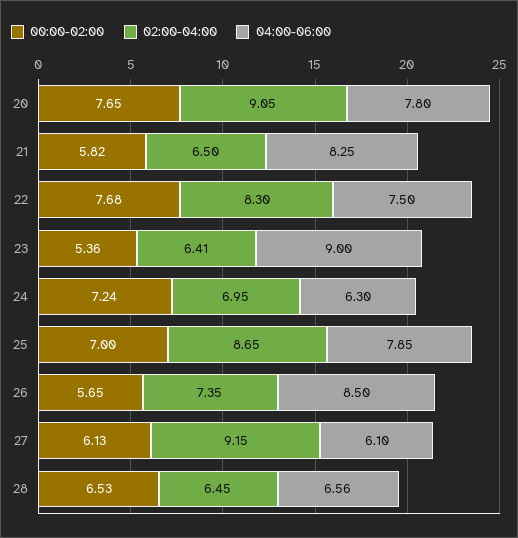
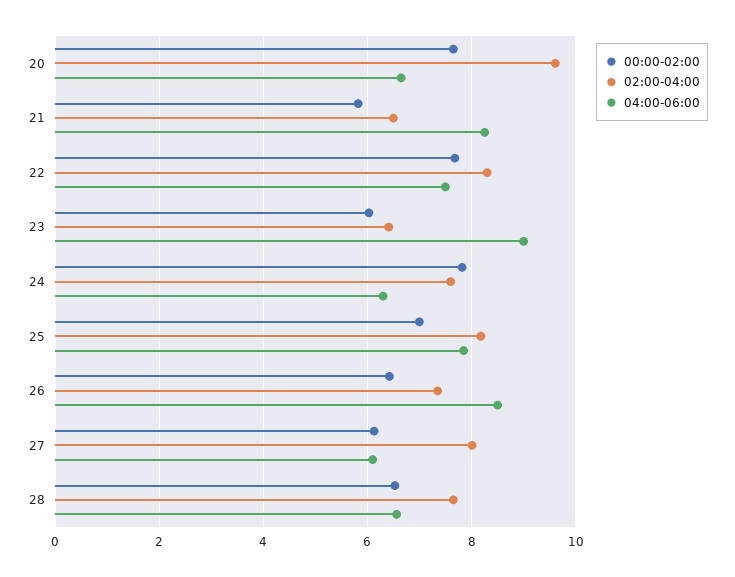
  {
    "00:00-02:00": {
      "20": 7.65,
      "21": 5.82,
      "22": 7.68,
-     "23": 5.36,
+     "23": 6,
-     "24": 7.24,
+     "24": 7.8,
      "25": 7,
-     "26": 5.65,
+     "26": 6.4,
      "27": 6.13,
      "28": 6.53
    },
    "02:00-04:00": {
-     "20": 9.05,
+     "20": 9.6,
      "21": 6.5,
      "22": 8.3,
      "23": 6.41,
-     "24": 6.95,
+     "24": 7.6,
-     "25": 8.65,
+     "25": 8.2,
      "26": 7.35,
-     "27": 9.15,
+     "27": 8,
-     "28": 6.45
+     "28": 7.6
    },
    "04:00-06:00": {
-     "20": 7.8,
+     "20": 6.6,
      "21": 8.25,
      "22": 7.5,
      "23": 9,
      "24": 6.3,
      "25": 7.85,
      "26": 8.5,
      "27": 6.1,
      "28": 6.56
    }
  }

